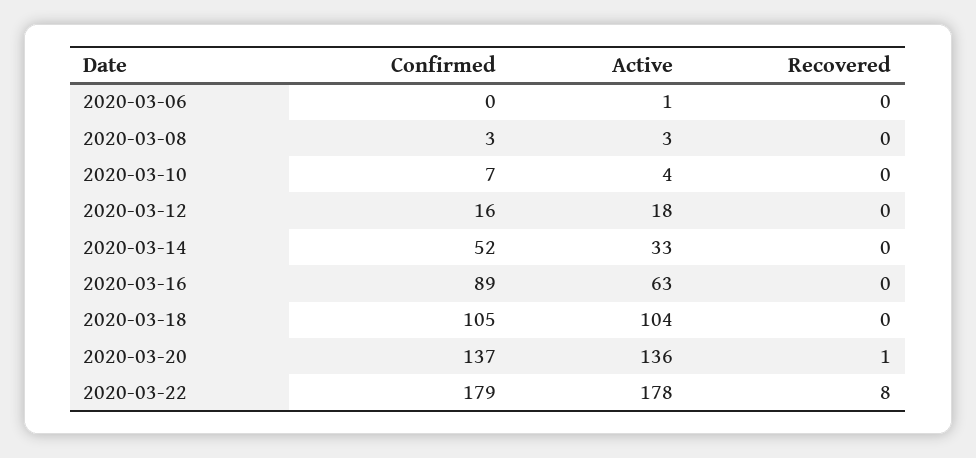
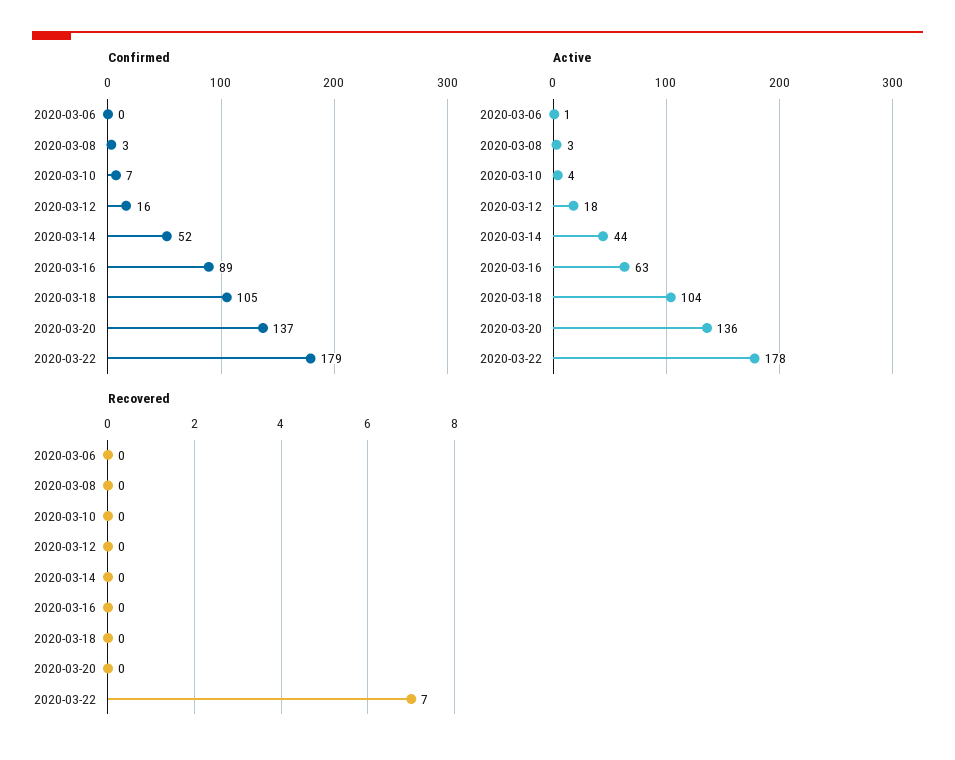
  {
    "Confirmed": {
      "2020-03-06": 0,
      "2020-03-08": 3,
      "2020-03-10": 7,
      "2020-03-12": 16,
      "2020-03-14": 52,
      "2020-03-16": 89,
      "2020-03-18": 105,
      "2020-03-20": 137,
      "2020-03-22": 179
    },
    "Active": {
      "2020-03-06": 1,
      "2020-03-08": 3,
      "2020-03-10": 4,
      "2020-03-12": 18,
-     "2020-03-14": 33,
+     "2020-03-14": 44,
      "2020-03-16": 63,
      "2020-03-18": 104,
      "2020-03-20": 136,
      "2020-03-22": 178
    },
    "Recovered": {
      "2020-03-06": 0,
      "2020-03-08": 0,
      "2020-03-10": 0,
      "2020-03-12": 0,
      "2020-03-14": 0,
      "2020-03-16": 0,
      "2020-03-18": 0,
-     "2020-03-20": 1,
+     "2020-03-20": 0,
-     "2020-03-22": 8
+     "2020-03-22": 7
    }
  }

